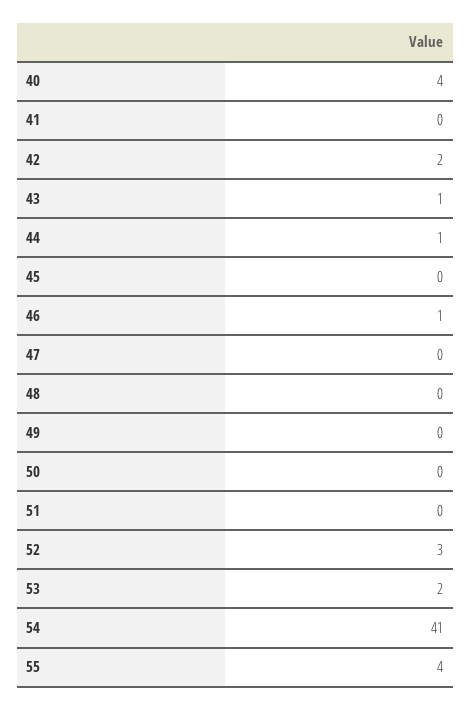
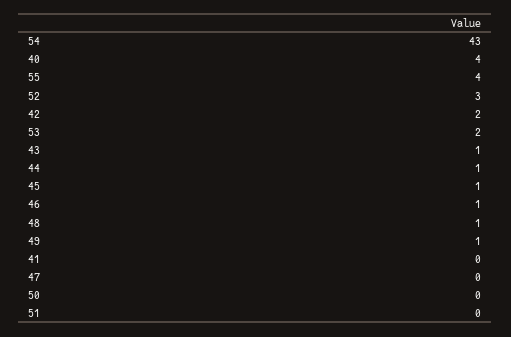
  {
    "40": 4,
    "41": 0,
    "42": 2,
    "43": 1,
    "44": 1,
-   "45": 0,
+   "45": 1,
    "46": 1,
    "47": 0,
-   "48": 0,
+   "48": 1,
-   "49": 0,
+   "49": 1,
    "50": 0,
    "51": 0,
    "52": 3,
    "53": 2,
-   "54": 41,
+   "54": 43,
    "55": 4
  }

